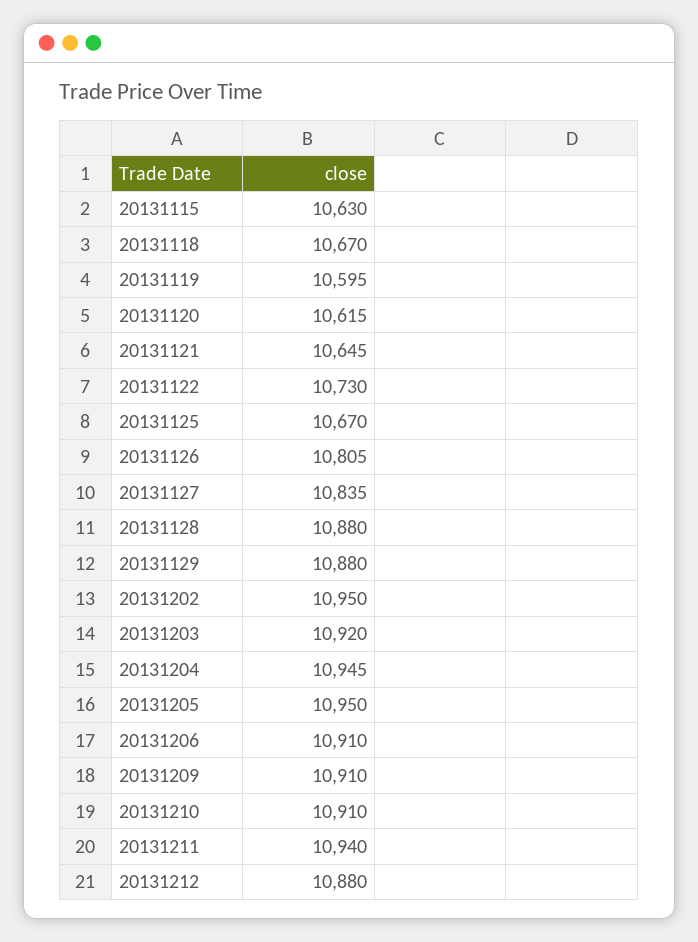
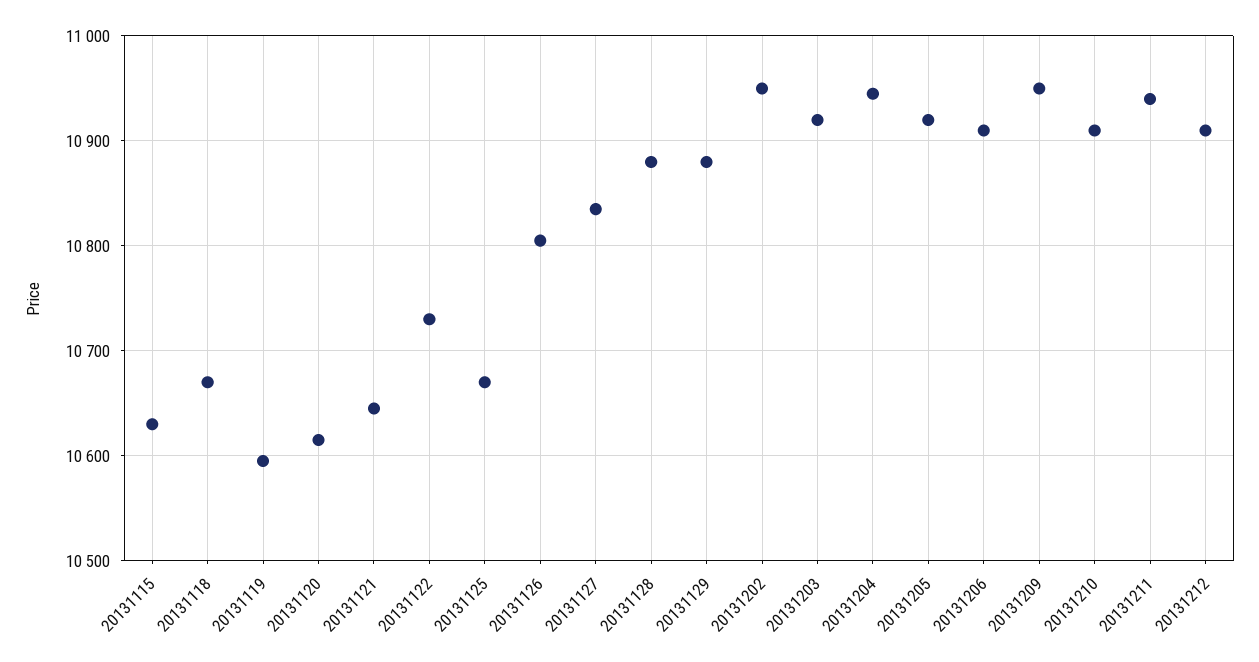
  {
    "20131115": 10630,
    "20131118": 10670,
    "20131119": 10595,
    "20131120": 10615,
    "20131121": 10645,
    "20131122": 10730,
    "20131125": 10670,
    "20131126": 10805,
    "20131127": 10835,
    "20131128": 10880,
    "20131129": 10880,
    "20131202": 10950,
    "20131203": 10920,
    "20131204": 10945,
-   "20131205": 10950,
+   "20131205": 10920,
    "20131206": 10910,
-   "20131209": 10910,
+   "20131209": 10950,
    "20131210": 10910,
    "20131211": 10940,
-   "20131212": 10880
+   "20131212": 10910
  }

